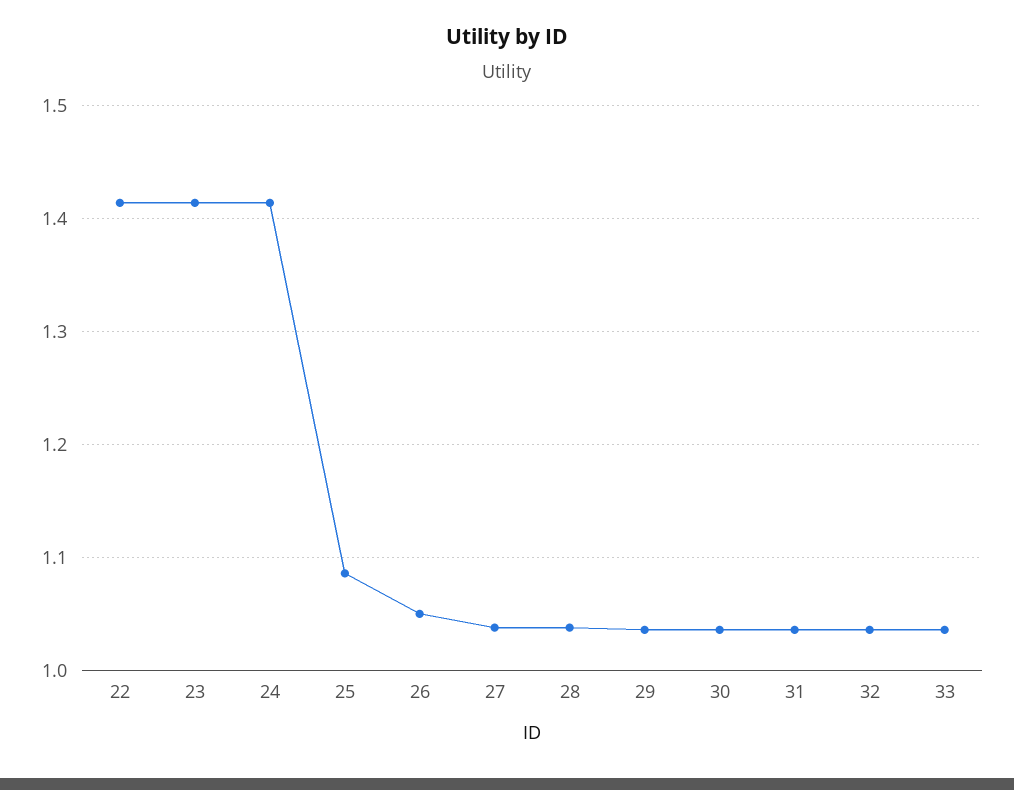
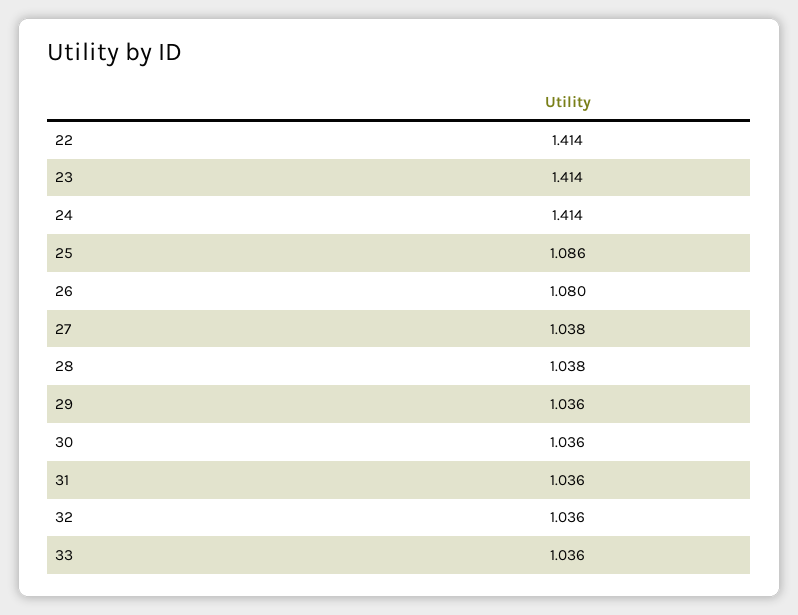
  {
    "22": 1.414,
    "23": 1.414,
    "24": 1.414,
    "25": 1.086,
-   "26": 1.05,
+   "26": 1.08,
    "27": 1.038,
    "28": 1.038,
    "29": 1.036,
    "30": 1.036,
    "31": 1.036,
    "32": 1.036,
    "33": 1.036
  }

